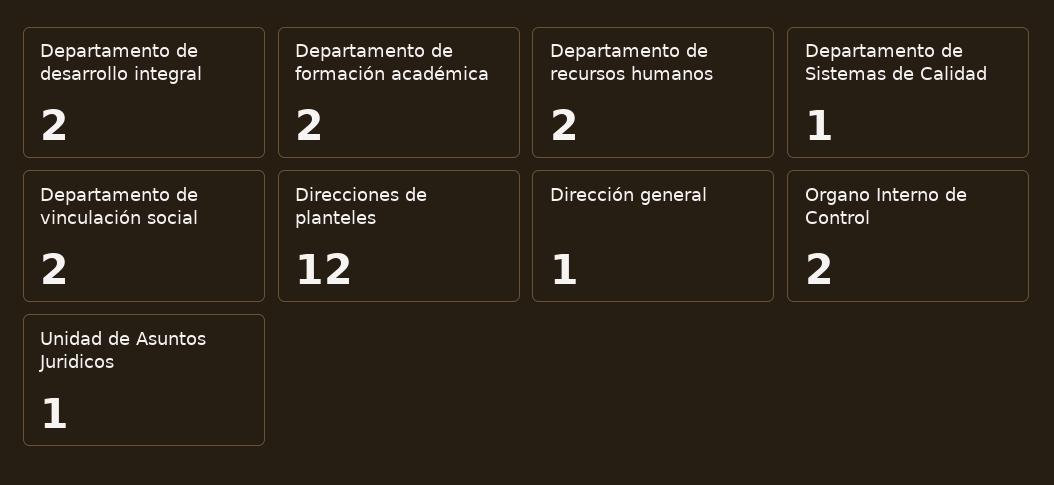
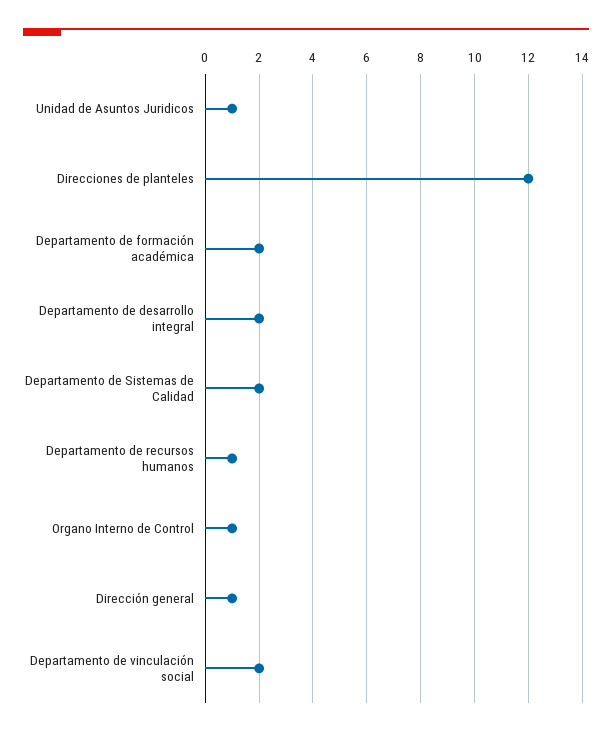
  {
    "Departamento de desarrollo integral": 2,
    "Departamento de formación académica": 2,
-   "Departamento de recursos humanos": 2,
+   "Departamento de recursos humanos": 1,
-   "Departamento de Sistemas de Calidad": 1,
+   "Departamento de Sistemas de Calidad": 2,
    "Departamento de vinculación social": 2,
    "Direcciones de planteles": 12,
    "Dirección general": 1,
-   "Organo Interno de Control": 2,
+   "Organo Interno de Control": 1,
    "Unidad de Asuntos Juridicos": 1
  }

